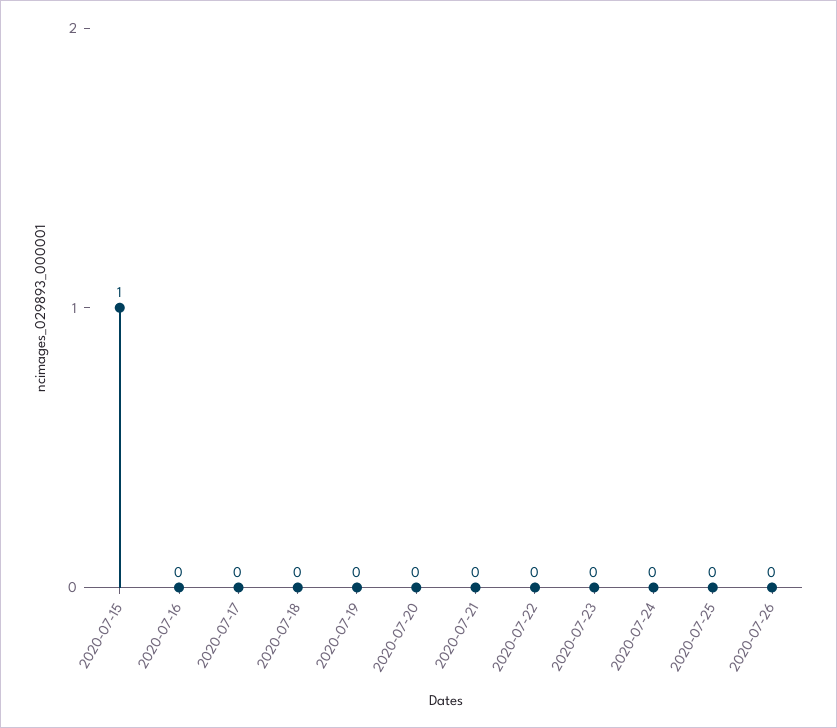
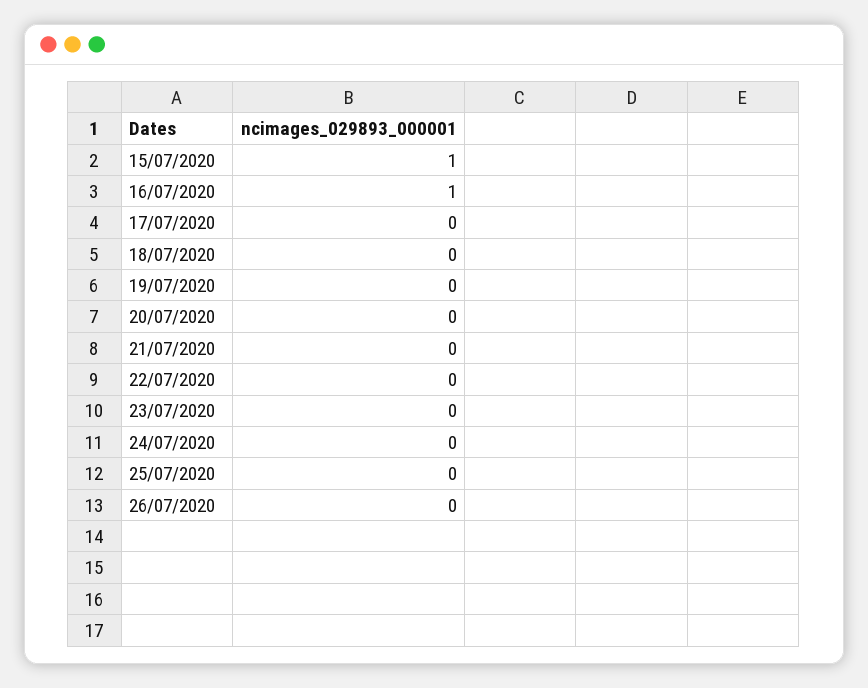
  {
    "2020-07-15": 1,
-   "2020-07-16": 0,
+   "2020-07-16": 1,
    "2020-07-17": 0,
    "2020-07-18": 0,
    "2020-07-19": 0,
    "2020-07-20": 0,
    "2020-07-21": 0,
    "2020-07-22": 0,
    "2020-07-23": 0,
    "2020-07-24": 0,
    "2020-07-25": 0,
    "2020-07-26": 0
  }

